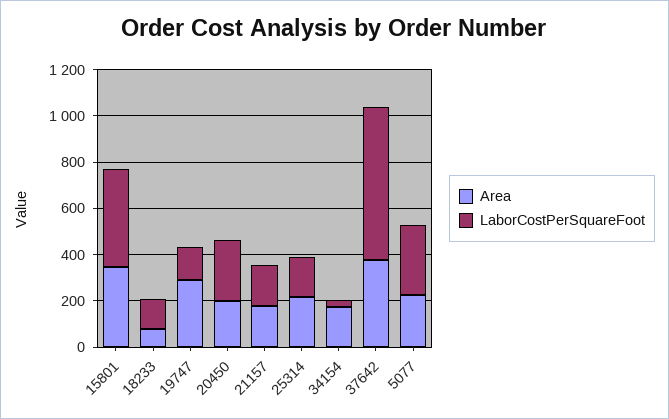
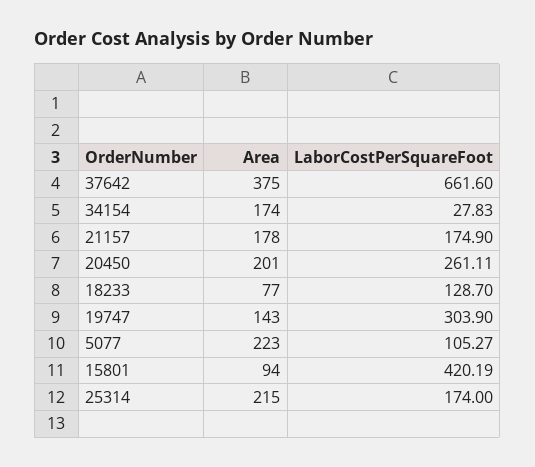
  {
    "Area": {
-     "15801": 350,
+     "15801": 94,
      "18233": 77,
-     "19747": 300,
+     "19747": 143,
      "20450": 201,
      "21157": 178,
      "25314": 215,
      "34154": 174,
      "37642": 375,
      "5077": 223
    },
    "LaborCostPerSquareFoot": {
      "15801": 420.19,
      "18233": 128.7,
-     "19747": 150,
+     "19747": 303.9,
      "20450": 261.11,
      "21157": 174.9,
      "25314": 174,
      "34154": 27.83,
      "37642": 661.6,
-     "5077": 300
+     "5077": 105.27
    }
  }

